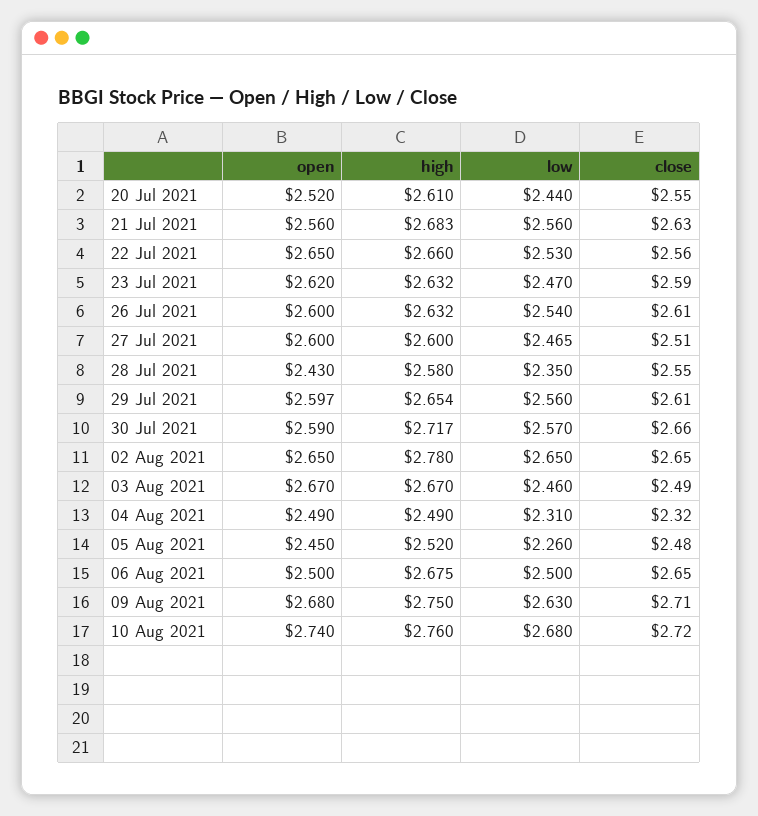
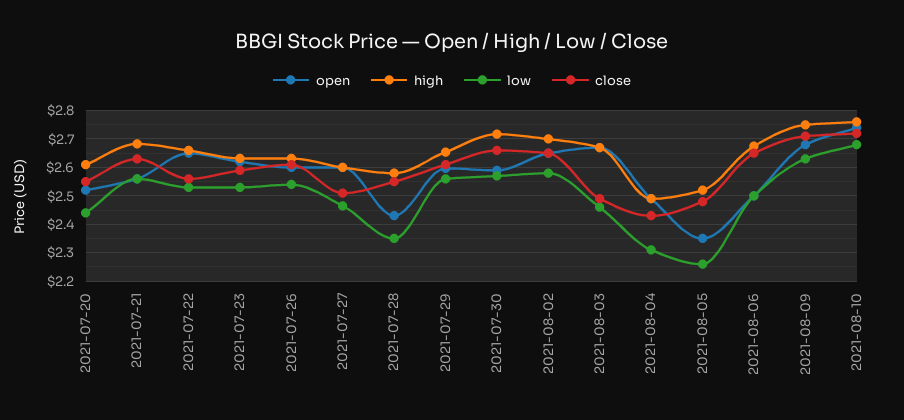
  {
    "open": {
      "20 Jul 2021": 2.52,
      "21 Jul 2021": 2.56,
      "22 Jul 2021": 2.65,
      "23 Jul 2021": 2.62,
      "26 Jul 2021": 2.6,
      "27 Jul 2021": 2.6,
      "28 Jul 2021": 2.43,
      "29 Jul 2021": 2.597,
      "30 Jul 2021": 2.59,
      "02 Aug 2021": 2.65,
      "03 Aug 2021": 2.67,
      "04 Aug 2021": 2.49,
-     "05 Aug 2021": 2.45,
+     "05 Aug 2021": 2.35,
      "06 Aug 2021": 2.5,
      "09 Aug 2021": 2.68,
      "10 Aug 2021": 2.74
    },
    "high": {
      "20 Jul 2021": 2.61,
      "21 Jul 2021": 2.683,
      "22 Jul 2021": 2.66,
      "23 Jul 2021": 2.632,
      "26 Jul 2021": 2.632,
      "27 Jul 2021": 2.6,
      "28 Jul 2021": 2.58,
      "29 Jul 2021": 2.654,
      "30 Jul 2021": 2.717,
-     "02 Aug 2021": 2.78,
+     "02 Aug 2021": 2.7,
      "03 Aug 2021": 2.67,
      "04 Aug 2021": 2.49,
      "05 Aug 2021": 2.52,
      "06 Aug 2021": 2.675,
      "09 Aug 2021": 2.75,
      "10 Aug 2021": 2.76
    },
    "low": {
      "20 Jul 2021": 2.44,
      "21 Jul 2021": 2.56,
      "22 Jul 2021": 2.53,
-     "23 Jul 2021": 2.47,
+     "23 Jul 2021": 2.525,
      "26 Jul 2021": 2.54,
      "27 Jul 2021": 2.465,
      "28 Jul 2021": 2.35,
      "29 Jul 2021": 2.56,
      "30 Jul 2021": 2.57,
-     "02 Aug 2021": 2.65,
+     "02 Aug 2021": 2.575,
      "03 Aug 2021": 2.46,
      "04 Aug 2021": 2.31,
      "05 Aug 2021": 2.26,
      "06 Aug 2021": 2.5,
      "09 Aug 2021": 2.63,
      "10 Aug 2021": 2.68
    },
    "close": {
      "20 Jul 2021": 2.55,
      "21 Jul 2021": 2.63,
      "22 Jul 2021": 2.56,
      "23 Jul 2021": 2.59,
      "26 Jul 2021": 2.61,
      "27 Jul 2021": 2.51,
      "28 Jul 2021": 2.55,
      "29 Jul 2021": 2.61,
      "30 Jul 2021": 2.66,
      "02 Aug 2021": 2.65,
      "03 Aug 2021": 2.49,
-     "04 Aug 2021": 2.32,
+     "04 Aug 2021": 2.425,
      "05 Aug 2021": 2.48,
      "06 Aug 2021": 2.65,
      "09 Aug 2021": 2.71,
      "10 Aug 2021": 2.72
    }
  }

